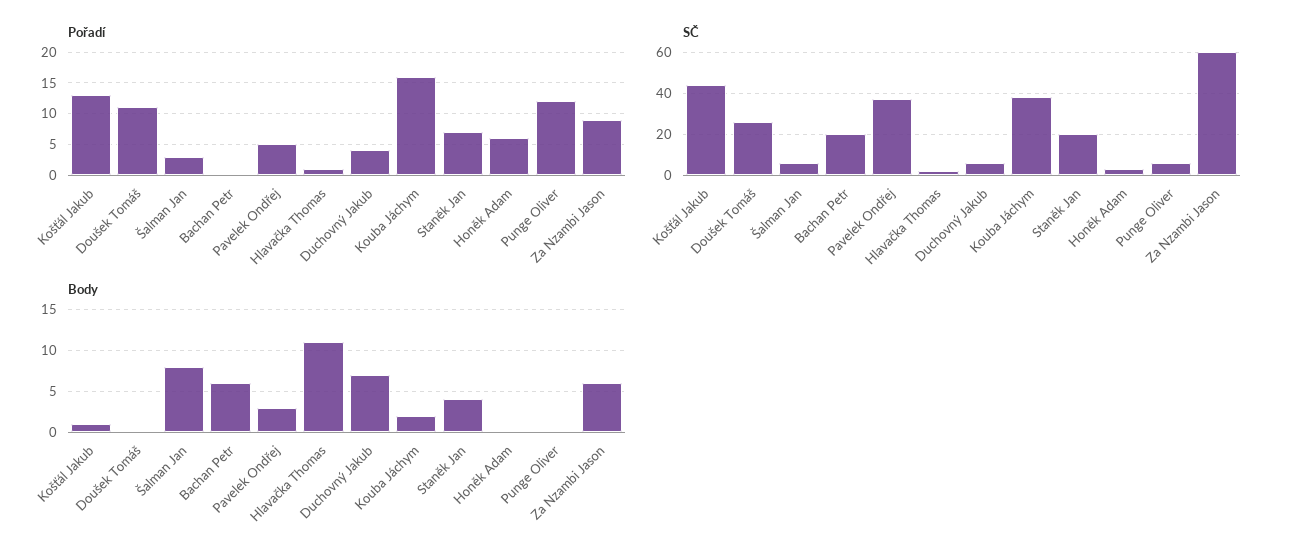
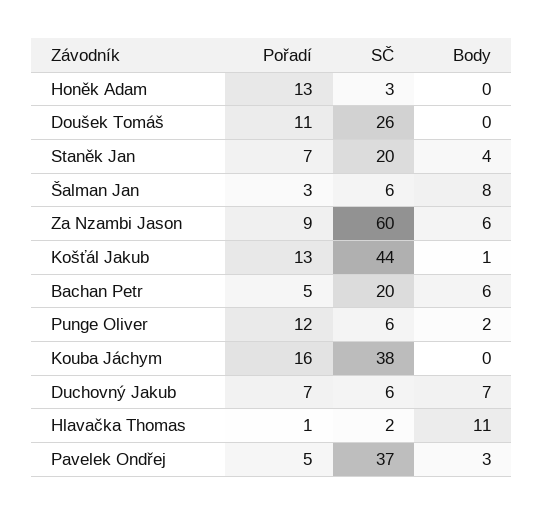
  {
    "Pořadí": {
      "Košťál Jakub": 13,
      "Doušek Tomáš": 11,
      "Šalman Jan": 3,
-     "Bachan Petr": 0,
+     "Bachan Petr": 5,
      "Pavelek Ondřej": 5,
      "Hlavačka Thomas": 1,
-     "Duchovný Jakub": 4,
+     "Duchovný Jakub": 7,
      "Kouba Jáchym": 16,
      "Staněk Jan": 7,
-     "Honěk Adam": 6,
+     "Honěk Adam": 13,
      "Punge Oliver": 12,
      "Za Nzambi Jason": 9
    },
    "SČ": {
      "Košťál Jakub": 44,
      "Doušek Tomáš": 26,
      "Šalman Jan": 6,
      "Bachan Petr": 20,
      "Pavelek Ondřej": 37,
      "Hlavačka Thomas": 2,
      "Duchovný Jakub": 6,
      "Kouba Jáchym": 38,
      "Staněk Jan": 20,
      "Honěk Adam": 3,
      "Punge Oliver": 6,
      "Za Nzambi Jason": 60
    },
    "Body": {
      "Košťál Jakub": 1,
      "Doušek Tomáš": 0,
      "Šalman Jan": 8,
      "Bachan Petr": 6,
      "Pavelek Ondřej": 3,
      "Hlavačka Thomas": 11,
      "Duchovný Jakub": 7,
-     "Kouba Jáchym": 2,
+     "Kouba Jáchym": 0,
      "Staněk Jan": 4,
      "Honěk Adam": 0,
-     "Punge Oliver": 0,
+     "Punge Oliver": 2,
      "Za Nzambi Jason": 6
    }
  }

